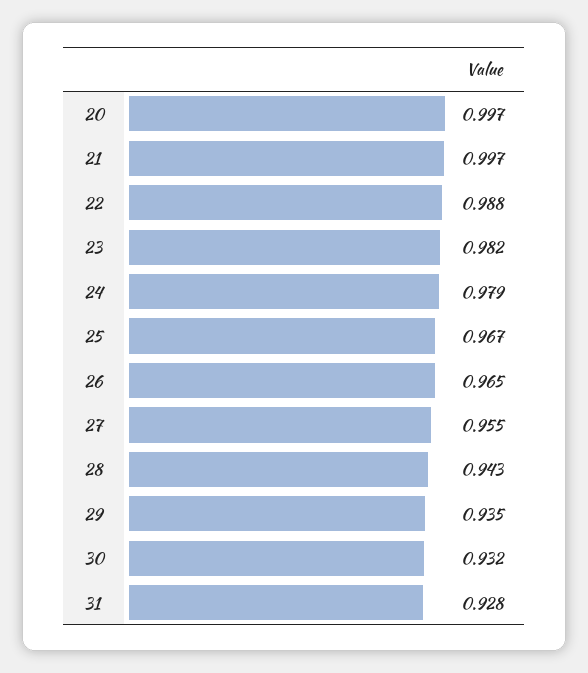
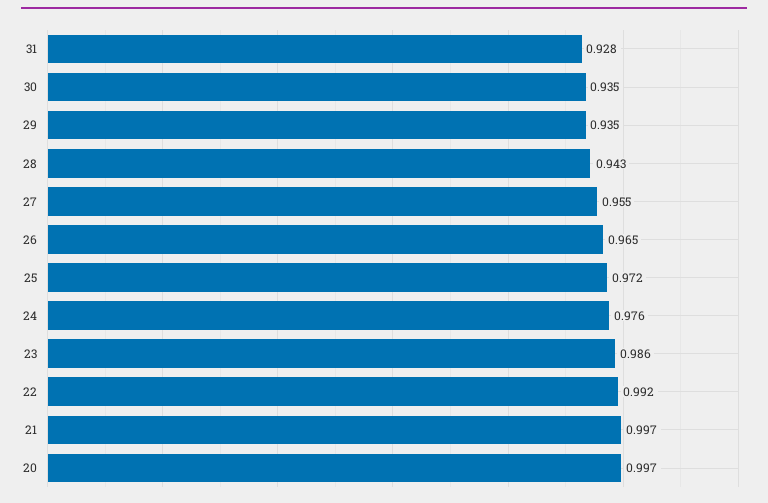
  {
    "20": 0.997,
    "21": 0.997,
-   "22": 0.988,
+   "22": 0.992,
-   "23": 0.982,
+   "23": 0.986,
-   "24": 0.979,
+   "24": 0.976,
-   "25": 0.967,
+   "25": 0.972,
    "26": 0.965,
    "27": 0.955,
    "28": 0.943,
    "29": 0.935,
-   "30": 0.932,
+   "30": 0.935,
    "31": 0.928
  }

